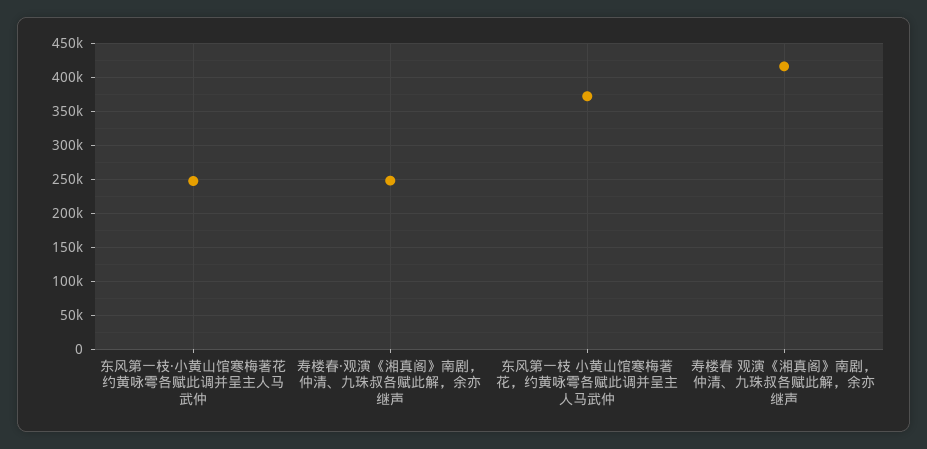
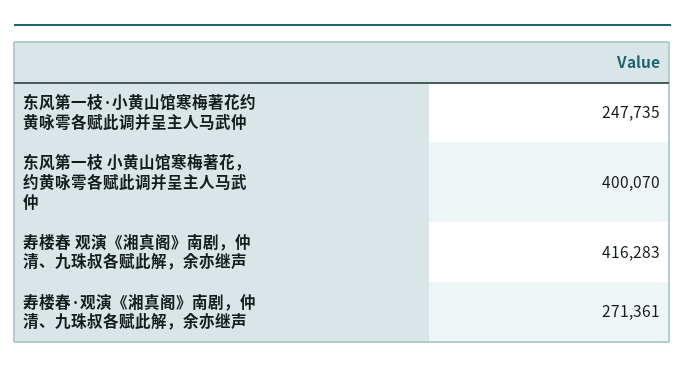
  {
    "东风第一枝·小黄山馆寒梅著花约黄咏雩各赋此调并呈主人马武仲": 247735,
-   "寿楼春·观演《湘真阁》南剧，仲清、九珠叔各赋此解，余亦继声": 250000,
+   "寿楼春·观演《湘真阁》南剧，仲清、九珠叔各赋此解，余亦继声": 271361,
-   "东风第一枝 小黄山馆寒梅著花，约黄咏雩各赋此调并呈主人马武仲": 370000,
+   "东风第一枝 小黄山馆寒梅著花，约黄咏雩各赋此调并呈主人马武仲": 400070,
    "寿楼春 观演《湘真阁》南剧，仲清、九珠叔各赋此解，余亦继声": 416283
  }

